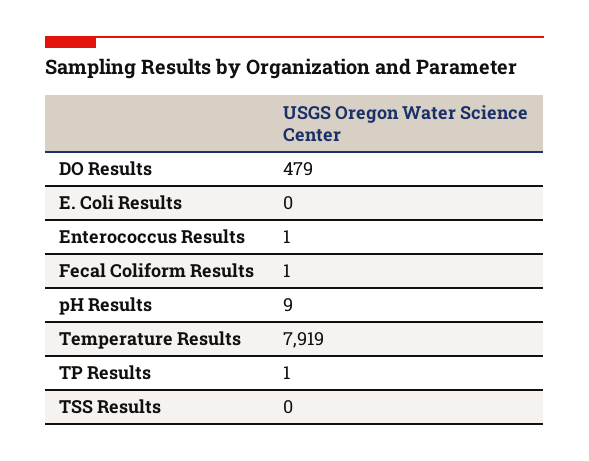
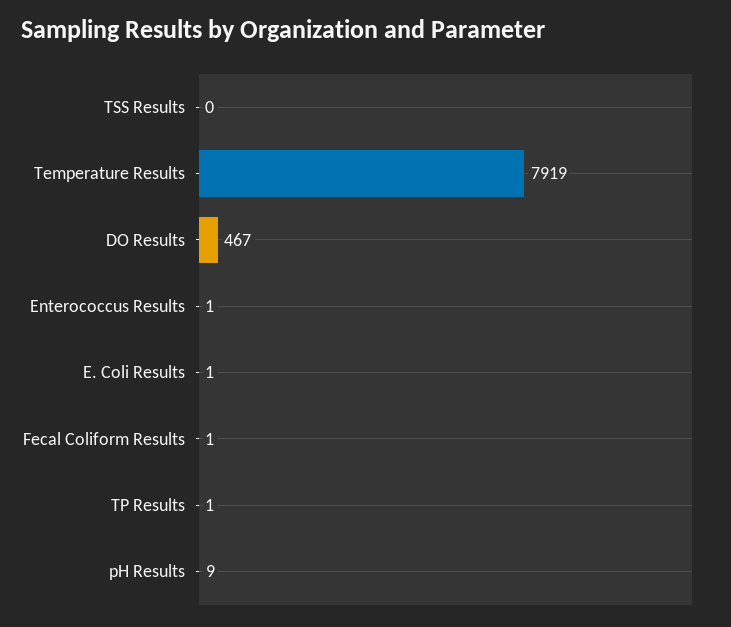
  {
-   "DO Results": 479,
+   "DO Results": 467,
-   "E. Coli Results": 0,
+   "E. Coli Results": 1,
    "Enterococcus Results": 1,
    "Fecal Coliform Results": 1,
    "pH Results": 9,
    "Temperature Results": 7919,
    "TP Results": 1,
    "TSS Results": 0
  }

